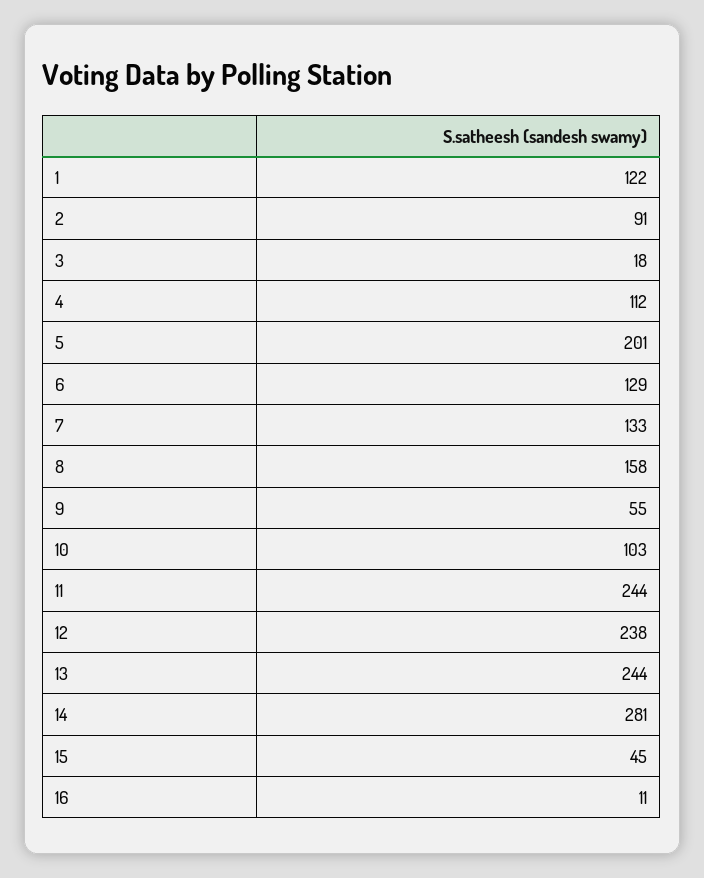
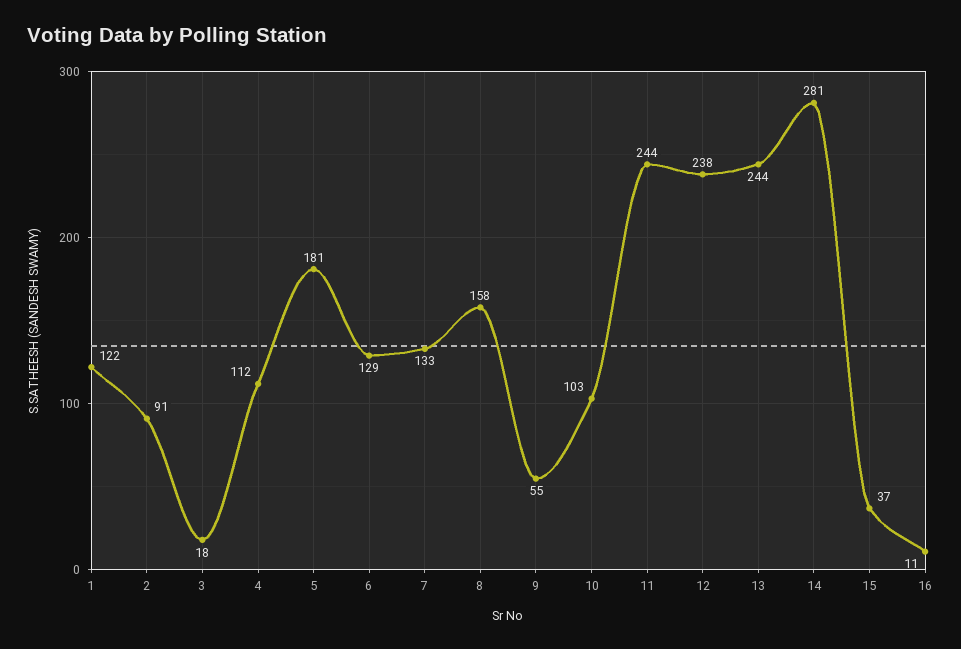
  {
    "1": 122,
    "2": 91,
    "3": 18,
    "4": 112,
-   "5": 201,
+   "5": 181,
    "6": 129,
    "7": 133,
    "8": 158,
    "9": 55,
    "10": 103,
    "11": 244,
    "12": 238,
    "13": 244,
    "14": 281,
-   "15": 45,
+   "15": 37,
    "16": 11
  }

